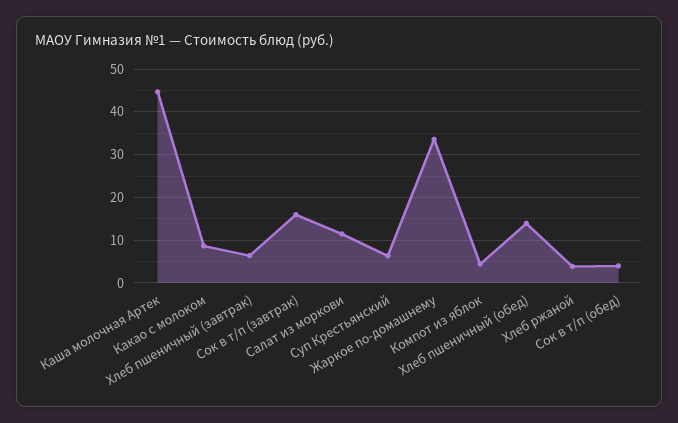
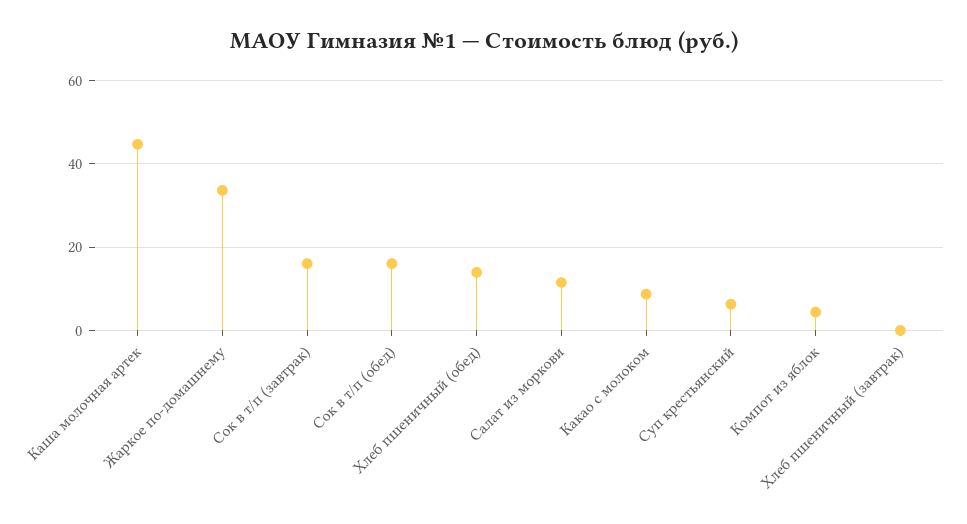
  {
    "Каша молочная Артек": 44,
    "Какао с молоком": 8,
-   "Хлеб пшеничный (завтрак)": 6,
+   "Хлеб пшеничный (завтрак)": 0,
    "Сок в т/п (завтрак)": 16,
    "Салат из моркови": 12,
    "Суп Крестьянский": 6,
    "Жаркое по-домашнему": 34,
    "Компот из яблок": 4,
    "Хлеб пшеничный (обед)": 14,
-   "Хлеб ржаной": 4,
-   "Сок в т/п (обед)": 4
+   "Сок в т/п (обед)": 16
  }

